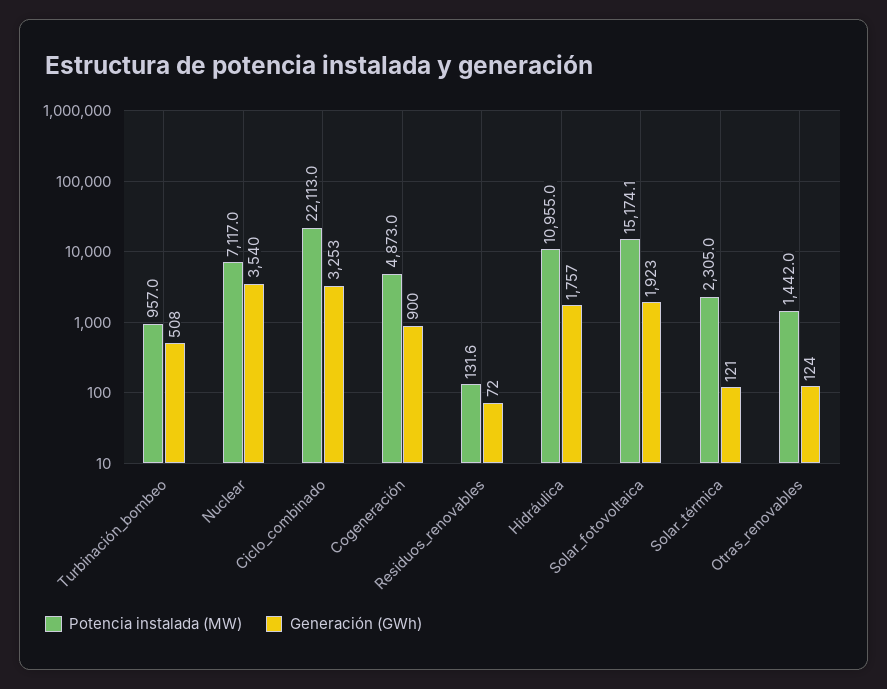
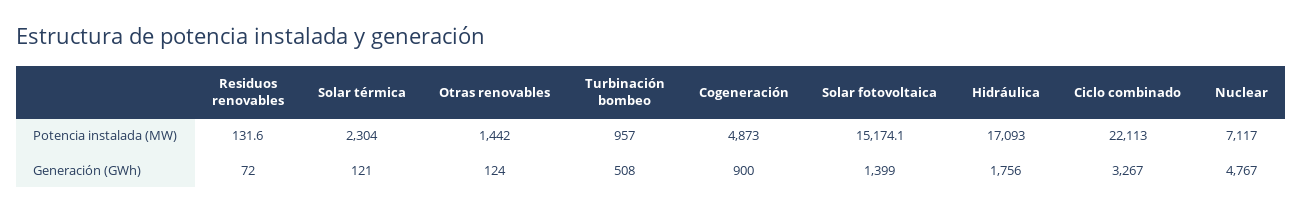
  {
    "Potencia instalada (MW)": {
      "Turbinación_bombeo": 957,
      "Nuclear": 7117,
      "Ciclo_combinado": 22113,
      "Cogeneración": 4873,
      "Residuos_renovables": 131.6,
-     "Hidráulica": 10955,
+     "Hidráulica": 17093,
      "Solar_fotovoltaica": 15174.1,
-     "Solar_térmica": 2305,
+     "Solar_térmica": 2304,
      "Otras_renovables": 1442
    },
    "Generación (GWh)": {
      "Turbinación_bombeo": 508,
-     "Nuclear": 3540,
+     "Nuclear": 4767,
-     "Ciclo_combinado": 3253,
+     "Ciclo_combinado": 3267,
      "Cogeneración": 900,
      "Residuos_renovables": 72,
-     "Hidráulica": 1757,
+     "Hidráulica": 1756,
-     "Solar_fotovoltaica": 1923,
+     "Solar_fotovoltaica": 1399,
      "Solar_térmica": 121,
      "Otras_renovables": 124
    }
  }

